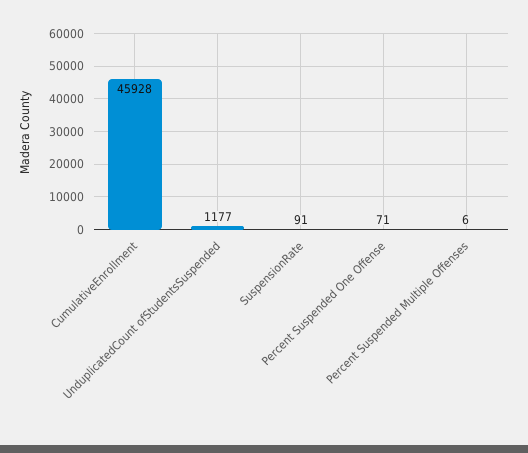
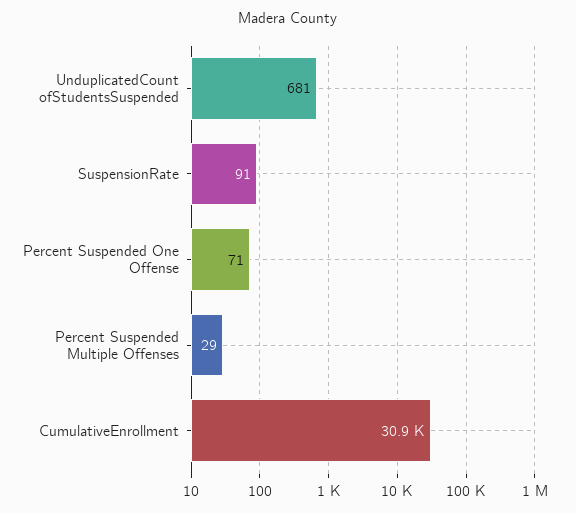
  {
-   "CumulativeEnrollment": 45928,
+   "CumulativeEnrollment": 30900,
-   "UnduplicatedCount ofStudentsSuspended": 1177,
+   "UnduplicatedCount ofStudentsSuspended": 681,
    "SuspensionRate": 91,
    "Percent Suspended One Offense": 71,
-   "Percent Suspended Multiple Offenses": 6
+   "Percent Suspended Multiple Offenses": 29
  }

